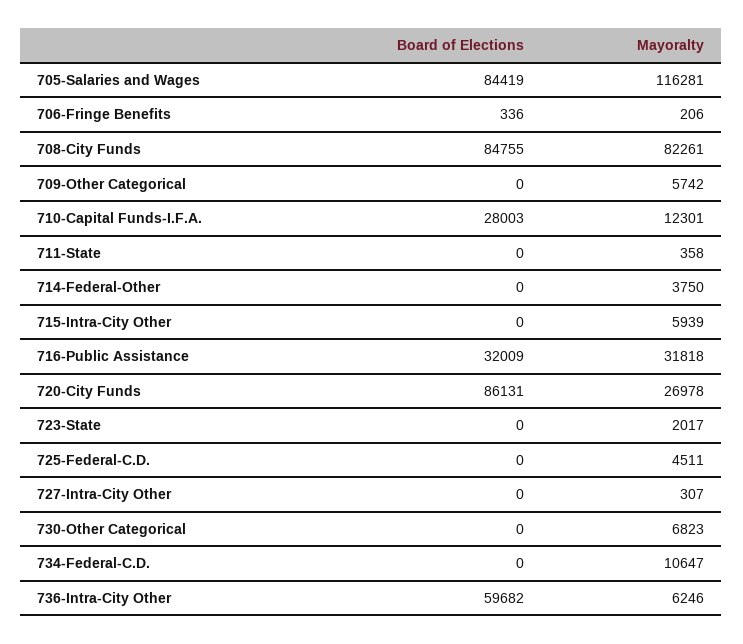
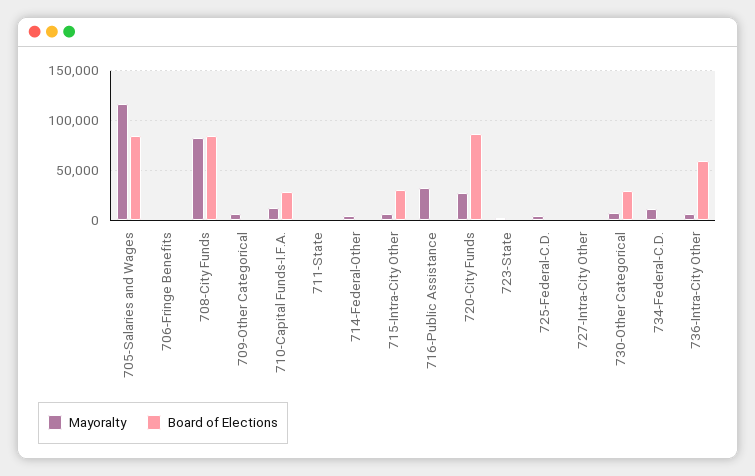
  {
    "Board of Elections": {
      "705-Salaries and Wages": 84419,
      "706-Fringe Benefits": 336,
      "708-City Funds": 84755,
      "709-Other Categorical": 0,
      "710-Capital Funds-I.F.A.": 28003,
      "711-State": 0,
      "714-Federal-Other": 0,
-     "715-Intra-City Other": 0,
+     "715-Intra-City Other": 30000,
-     "716-Public Assistance": 32009,
+     "716-Public Assistance": 0,
      "720-City Funds": 86131,
      "723-State": 0,
      "725-Federal-C.D.": 0,
      "727-Intra-City Other": 0,
-     "730-Other Categorical": 0,
+     "730-Other Categorical": 30000,
      "734-Federal-C.D.": 0,
      "736-Intra-City Other": 59682
    },
    "Mayoralty": {
      "705-Salaries and Wages": 116281,
      "706-Fringe Benefits": 206,
      "708-City Funds": 82261,
      "709-Other Categorical": 5742,
      "710-Capital Funds-I.F.A.": 12301,
      "711-State": 358,
      "714-Federal-Other": 3750,
      "715-Intra-City Other": 5939,
      "716-Public Assistance": 31818,
      "720-City Funds": 26978,
      "723-State": 2017,
      "725-Federal-C.D.": 4511,
      "727-Intra-City Other": 307,
      "730-Other Categorical": 6823,
      "734-Federal-C.D.": 10647,
      "736-Intra-City Other": 6246
    }
  }

